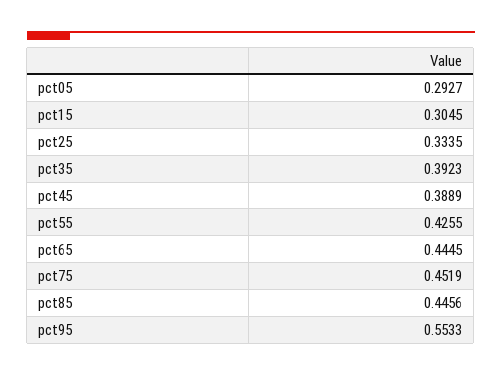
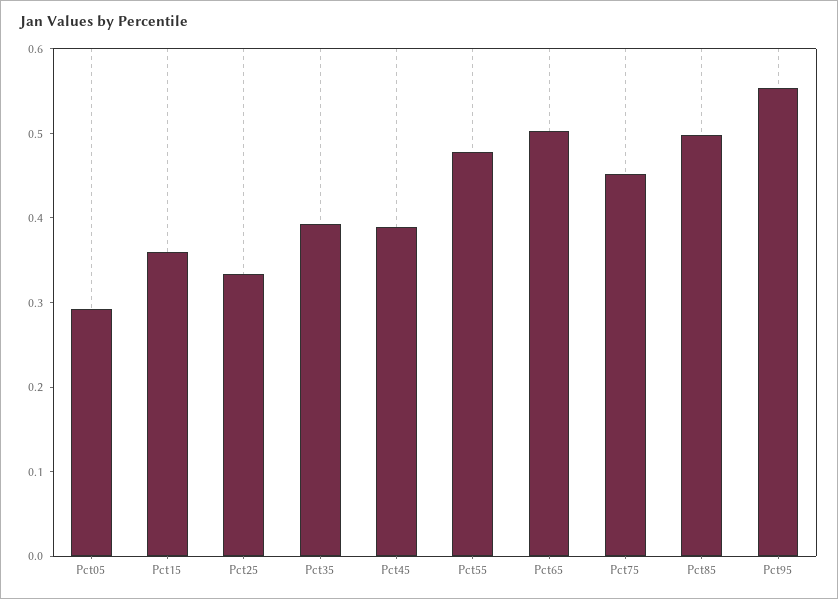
  {
    "pct05": 0.2927,
-   "pct15": 0.3045,
+   "pct15": 0.36,
    "pct25": 0.3335,
    "pct35": 0.3923,
    "pct45": 0.3889,
-   "pct55": 0.4255,
+   "pct55": 0.48,
-   "pct65": 0.4445,
+   "pct65": 0.5,
    "pct75": 0.4519,
-   "pct85": 0.4456,
+   "pct85": 0.5,
    "pct95": 0.5533
  }

